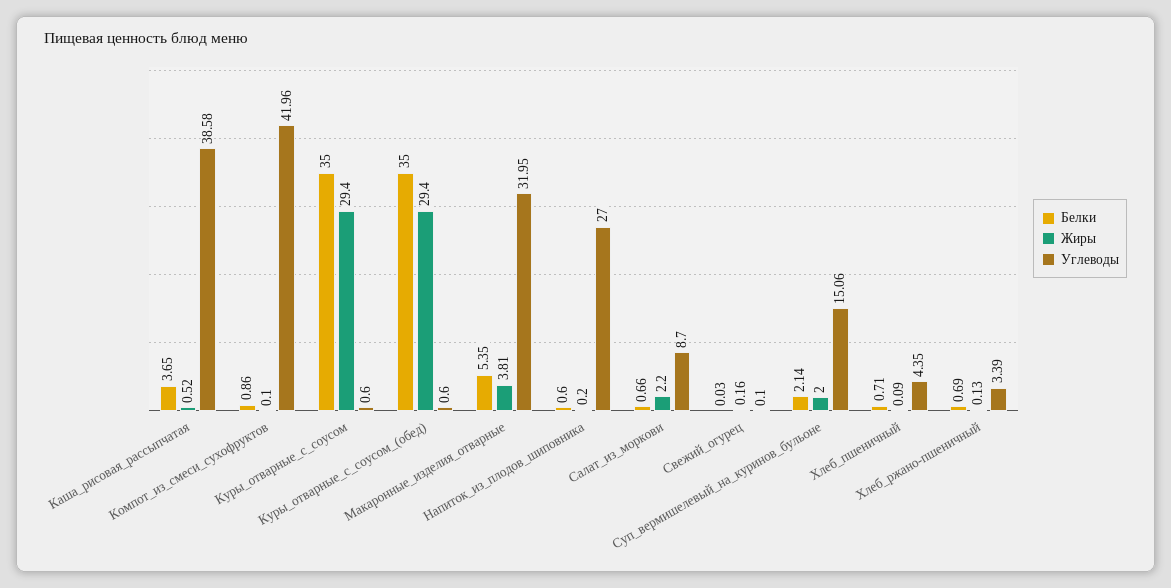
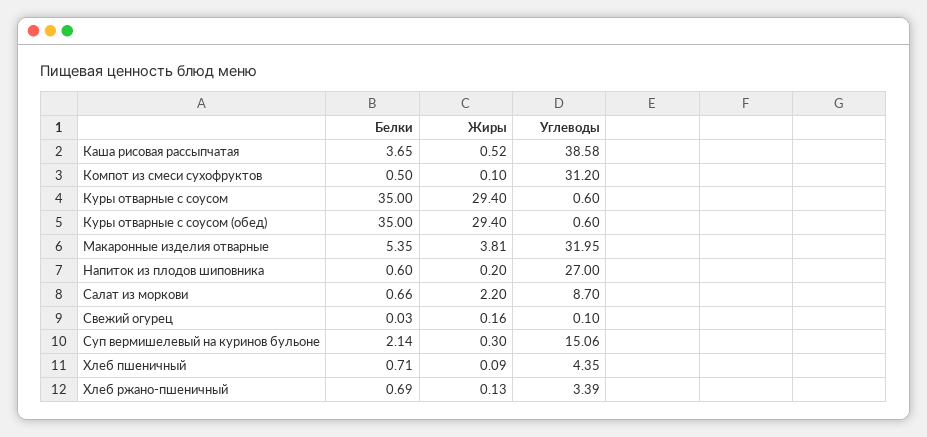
  {
    "Белки": {
      "Каша_рисовая_рассыпчатая": 3.65,
-     "Компот_из_смеси_сухофруктов": 0.86,
+     "Компот_из_смеси_сухофруктов": 0.5,
      "Куры_отварные_с_соусом": 35,
      "Куры_отварные_с_соусом_(обед)": 35,
      "Макаронные_изделия_отварные": 5.35,
      "Напиток_из_плодов_шиповника": 0.6,
      "Салат_из_моркови": 0.66,
      "Свежий_огурец": 0.03,
      "Суп_вермишелевый_на_куринов_бульоне": 2.14,
      "Хлеб_пшеничный": 0.71,
      "Хлеб_ржано-пшеничный": 0.69
    },
    "Жиры": {
      "Каша_рисовая_рассыпчатая": 0.52,
      "Компот_из_смеси_сухофруктов": 0.1,
      "Куры_отварные_с_соусом": 29.4,
      "Куры_отварные_с_соусом_(обед)": 29.4,
      "Макаронные_изделия_отварные": 3.81,
      "Напиток_из_плодов_шиповника": 0.2,
      "Салат_из_моркови": 2.2,
      "Свежий_огурец": 0.16,
-     "Суп_вермишелевый_на_куринов_бульоне": 2,
+     "Суп_вермишелевый_на_куринов_бульоне": 0.3,
      "Хлеб_пшеничный": 0.09,
      "Хлеб_ржано-пшеничный": 0.13
    },
    "Углеводы": {
      "Каша_рисовая_рассыпчатая": 38.58,
-     "Компот_из_смеси_сухофруктов": 41.96,
+     "Компот_из_смеси_сухофруктов": 31.2,
      "Куры_отварные_с_соусом": 0.6,
      "Куры_отварные_с_соусом_(обед)": 0.6,
      "Макаронные_изделия_отварные": 31.95,
      "Напиток_из_плодов_шиповника": 27,
      "Салат_из_моркови": 8.7,
      "Свежий_огурец": 0.1,
      "Суп_вермишелевый_на_куринов_бульоне": 15.06,
      "Хлеб_пшеничный": 4.35,
      "Хлеб_ржано-пшеничный": 3.39
    }
  }

